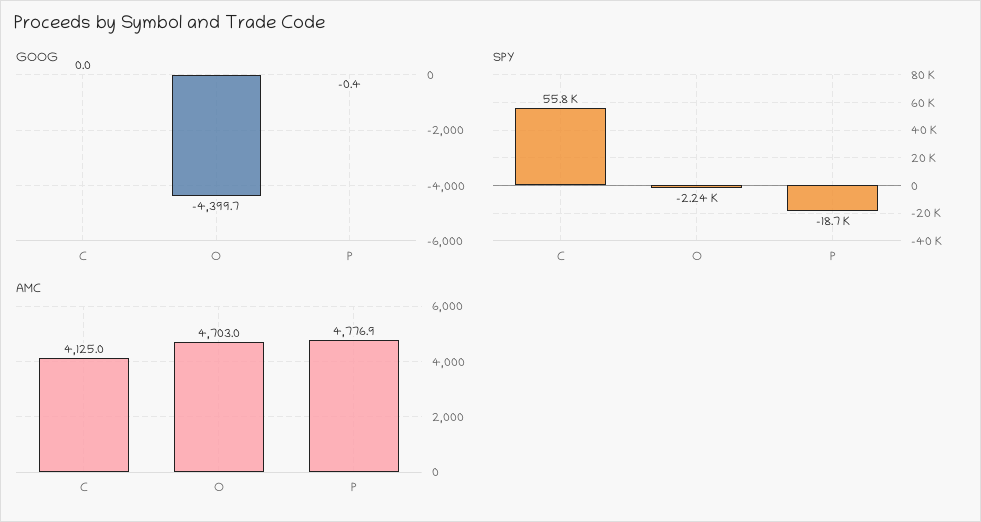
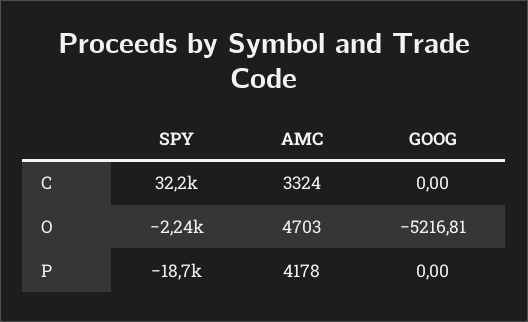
  {
    "GOOG": {
      "C": 0,
-     "O": -4399.7,
+     "O": -5216.81,
-     "P": -0.4
+     "P": 0
    },
    "SPY": {
-     "C": 55800,
+     "C": 32200,
      "O": -2240,
      "P": -18700
    },
    "AMC": {
-     "C": 4125,
+     "C": 3324,
      "O": 4703,
-     "P": 4776.9
+     "P": 4178
    }
  }

